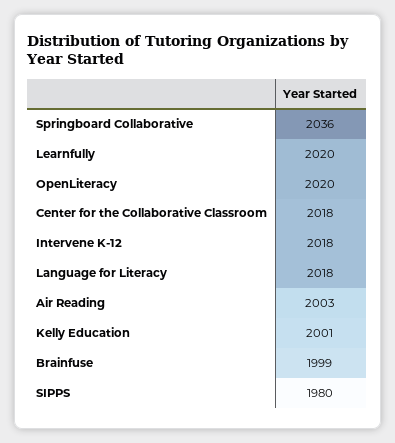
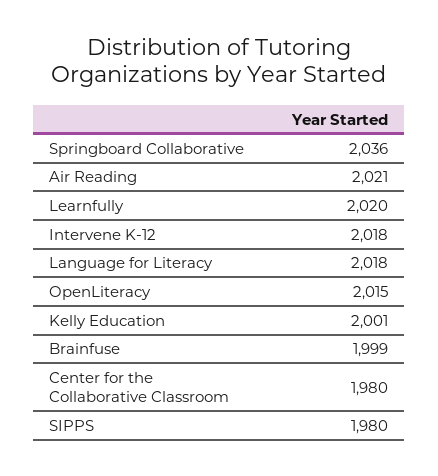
  {
    "Springboard Collaborative": 2036,
    "Learnfully": 2020,
-   "OpenLiteracy": 2020,
+   "OpenLiteracy": 2015,
-   "Center for the Collaborative Classroom": 2018,
+   "Center for the Collaborative Classroom": 1980,
    "Intervene K-12": 2018,
    "Language for Literacy": 2018,
-   "Air Reading": 2003,
+   "Air Reading": 2021,
    "Kelly Education": 2001,
    "Brainfuse": 1999,
    "SIPPS": 1980
  }

